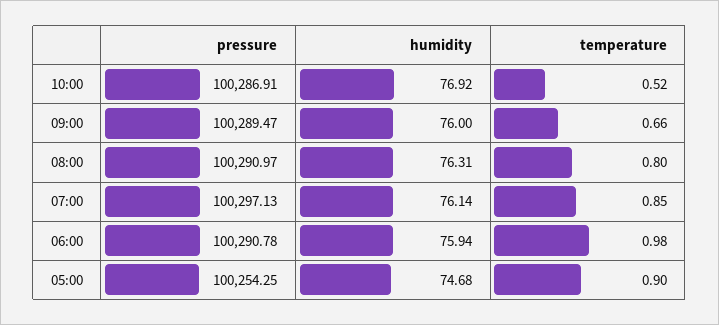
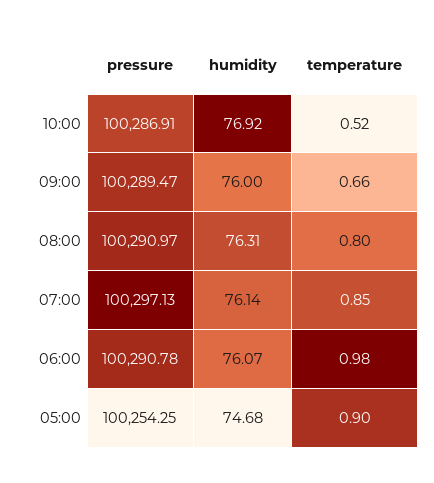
  {
    "pressure": {
      "10:00": 100286.91,
      "09:00": 100289.47,
      "08:00": 100290.97,
      "07:00": 100297.13,
      "06:00": 100290.78,
      "05:00": 100254.25
    },
    "humidity": {
      "10:00": 76.92,
      "09:00": 76,
      "08:00": 76.31,
      "07:00": 76.14,
-     "06:00": 75.94,
+     "06:00": 76.07,
      "05:00": 74.68
    },
    "temperature": {
      "10:00": 0.52,
      "09:00": 0.66,
      "08:00": 0.8,
      "07:00": 0.85,
      "06:00": 0.98,
      "05:00": 0.9
    }
  }

